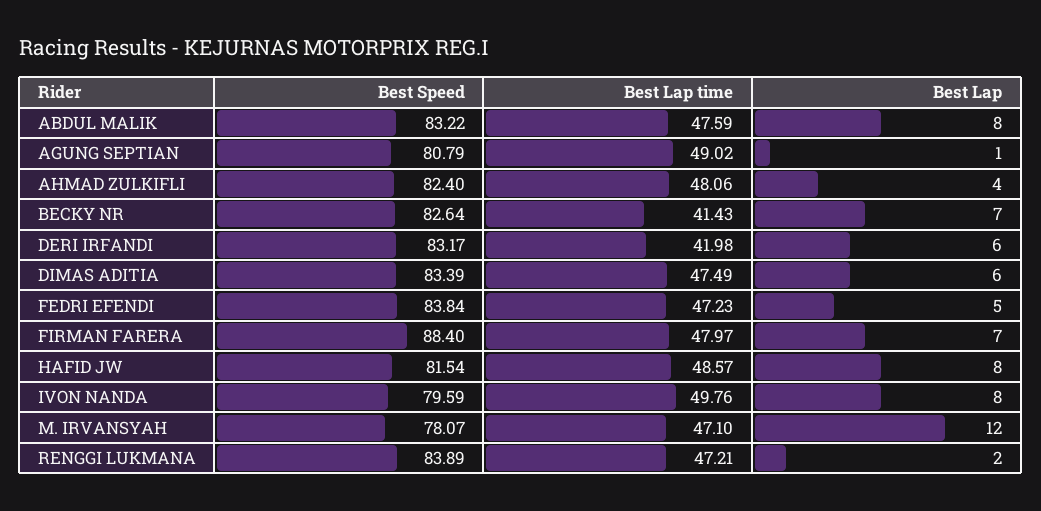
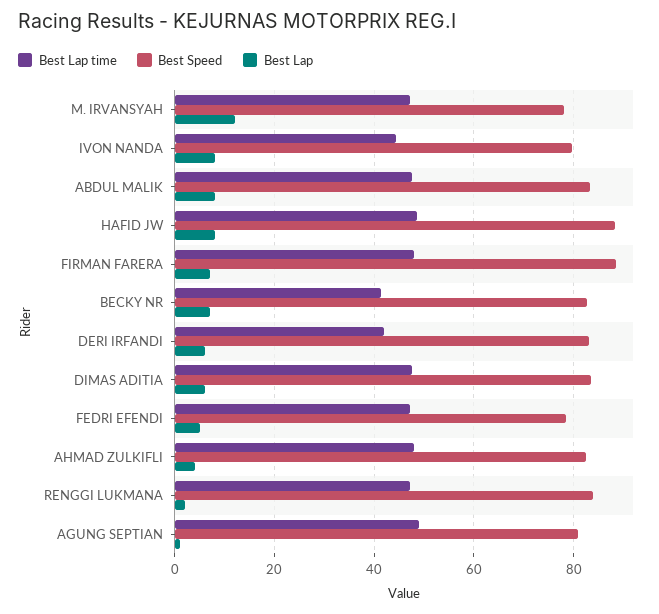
  {
    "Best Speed": {
      "ABDUL MALIK": 83.22,
      "AGUNG SEPTIAN": 80.79,
      "AHMAD ZULKIFLI": 82.4,
      "BECKY NR": 82.64,
      "DERI IRFANDI": 83.17,
      "DIMAS ADITIA": 83.39,
-     "FEDRI EFENDI": 83.84,
+     "FEDRI EFENDI": 78,
      "FIRMAN FARERA": 88.4,
-     "HAFID JW": 81.54,
+     "HAFID JW": 88,
      "IVON NANDA": 79.59,
      "M. IRVANSYAH": 78.07,
      "RENGGI LUKMANA": 83.89
    },
    "Best Lap time": {
      "ABDUL MALIK": 47.59,
      "AGUNG SEPTIAN": 49.02,
      "AHMAD ZULKIFLI": 48.06,
      "BECKY NR": 41.43,
      "DERI IRFANDI": 41.98,
      "DIMAS ADITIA": 47.49,
      "FEDRI EFENDI": 47.23,
      "FIRMAN FARERA": 47.97,
      "HAFID JW": 48.57,
-     "IVON NANDA": 49.76,
+     "IVON NANDA": 44,
      "M. IRVANSYAH": 47.1,
      "RENGGI LUKMANA": 47.21
    },
    "Best Lap": {
      "ABDUL MALIK": 8,
      "AGUNG SEPTIAN": 1,
      "AHMAD ZULKIFLI": 4,
      "BECKY NR": 7,
      "DERI IRFANDI": 6,
      "DIMAS ADITIA": 6,
      "FEDRI EFENDI": 5,
      "FIRMAN FARERA": 7,
      "HAFID JW": 8,
      "IVON NANDA": 8,
      "M. IRVANSYAH": 12,
      "RENGGI LUKMANA": 2
    }
  }

